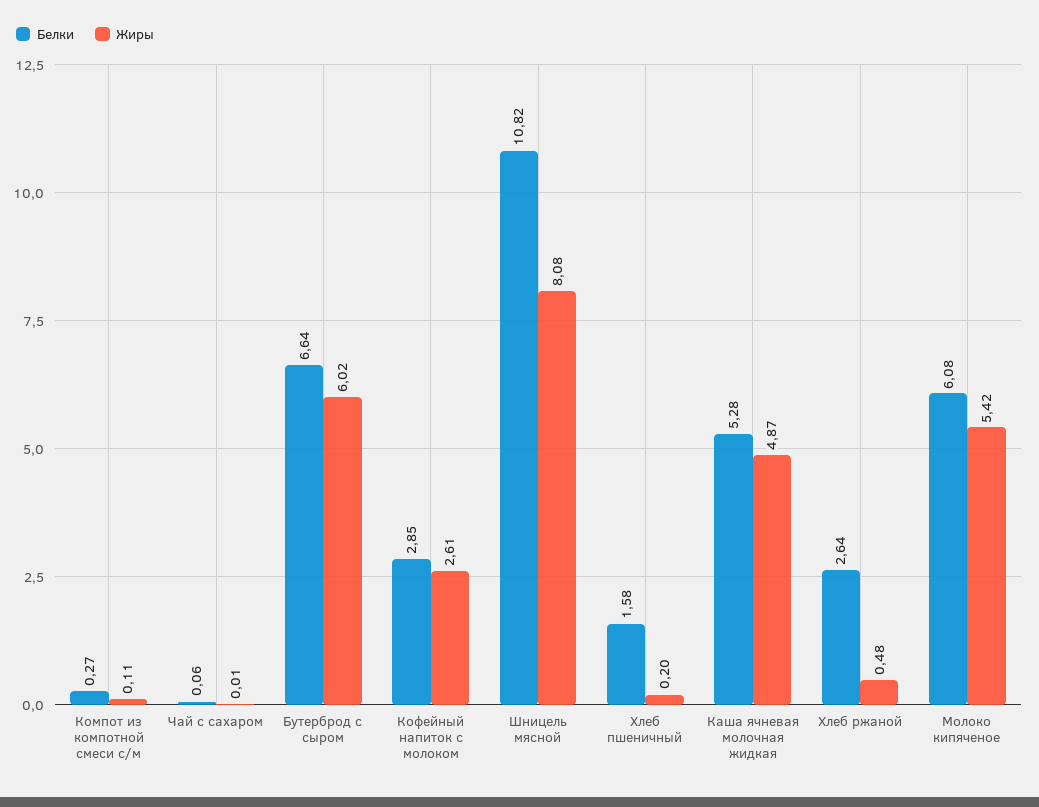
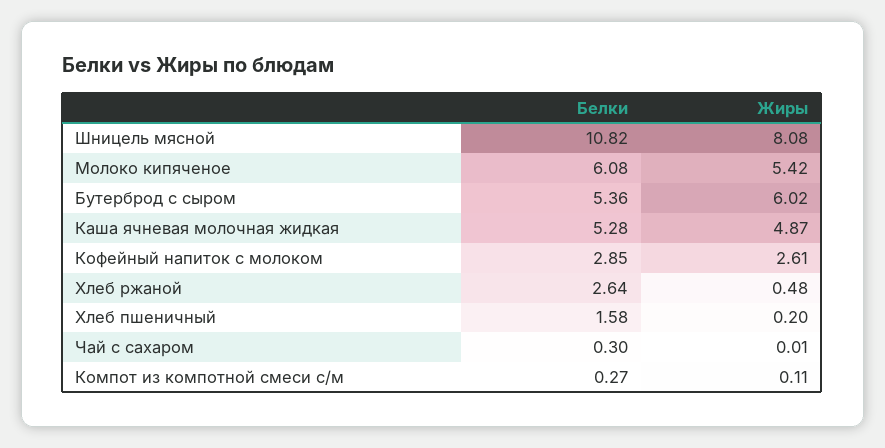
  {
    "Белки": {
      "Компот из компотной смеси с/м": 0.27,
-     "Чай с сахаром": 0.06,
+     "Чай с сахаром": 0.3,
-     "Бутерброд с сыром": 6.64,
+     "Бутерброд с сыром": 5.36,
      "Кофейный напиток с молоком": 2.85,
      "Шницель мясной": 10.82,
      "Хлеб пшеничный": 1.58,
      "Каша ячневая молочная жидкая": 5.28,
      "Хлеб ржаной": 2.64,
      "Молоко кипяченое": 6.08
    },
    "Жиры": {
      "Компот из компотной смеси с/м": 0.11,
      "Чай с сахаром": 0.01,
      "Бутерброд с сыром": 6.02,
      "Кофейный напиток с молоком": 2.61,
      "Шницель мясной": 8.08,
      "Хлеб пшеничный": 0.2,
      "Каша ячневая молочная жидкая": 4.87,
      "Хлеб ржаной": 0.48,
      "Молоко кипяченое": 5.42
    }
  }

